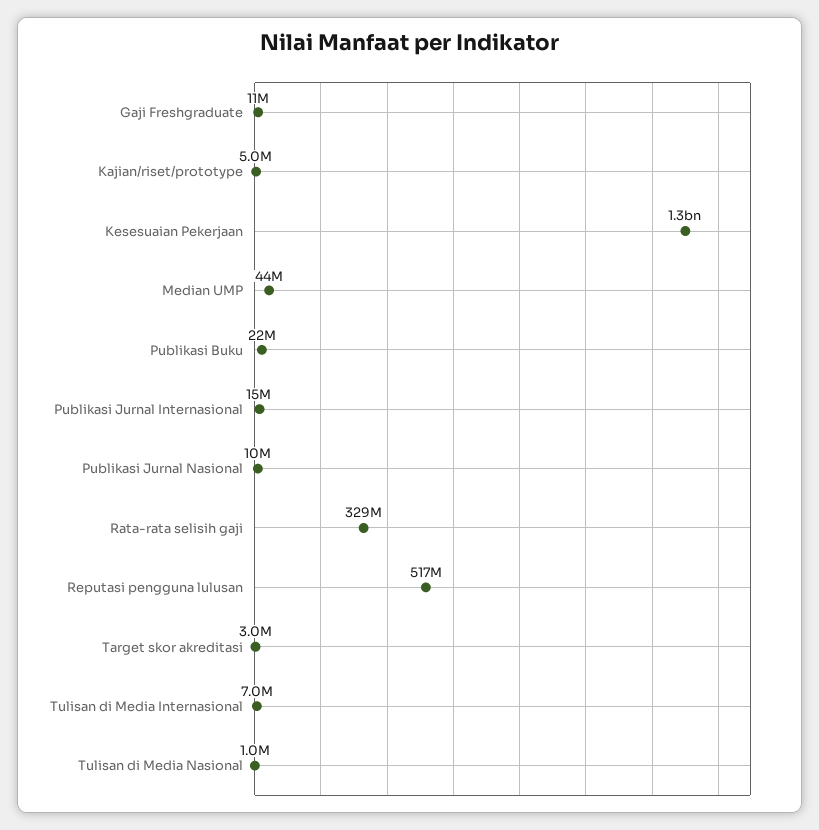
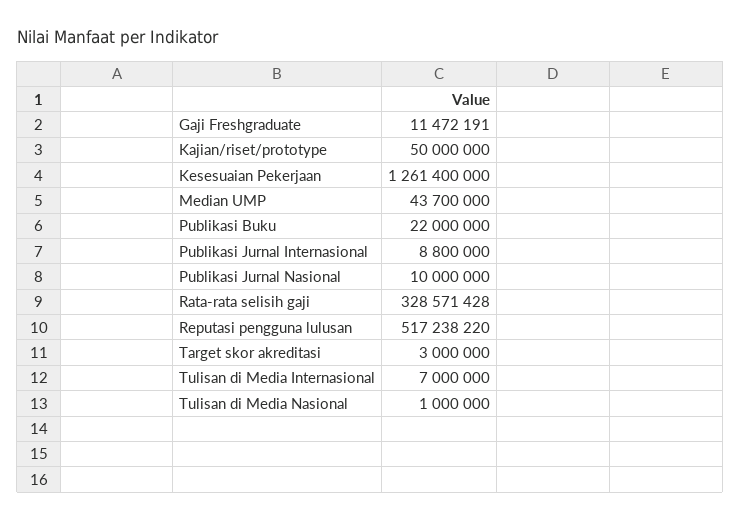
  {
    "Gaji Freshgraduate": 11472191,
-   "Kajian/riset/prototype": 5000000,
+   "Kajian/riset/prototype": 50000000,
    "Kesesuaian Pekerjaan": 1261400000,
    "Median UMP": 43700000,
    "Publikasi Buku": 22000000,
-   "Publikasi Jurnal Internasional": 15000000,
+   "Publikasi Jurnal Internasional": 8800000,
    "Publikasi Jurnal Nasional": 10000000,
    "Rata-rata selisih gaji": 328571428,
    "Reputasi pengguna lulusan": 517238220,
    "Target skor akreditasi": 3000000,
    "Tulisan di Media Internasional": 7000000,
    "Tulisan di Media Nasional": 1000000
  }

